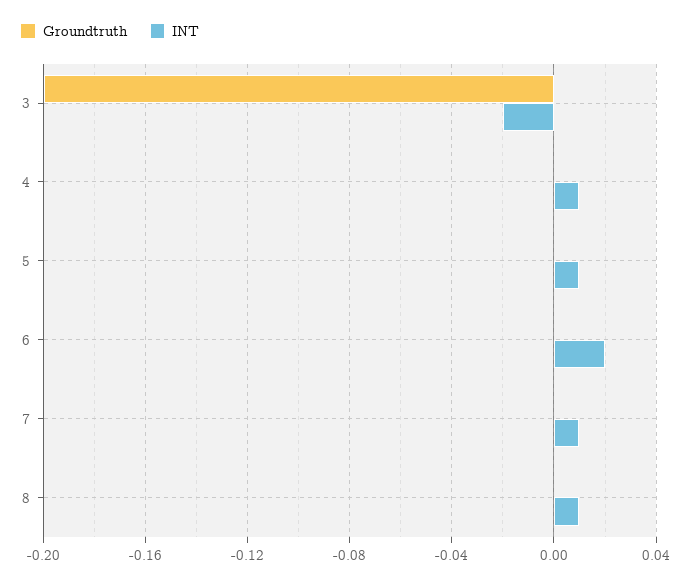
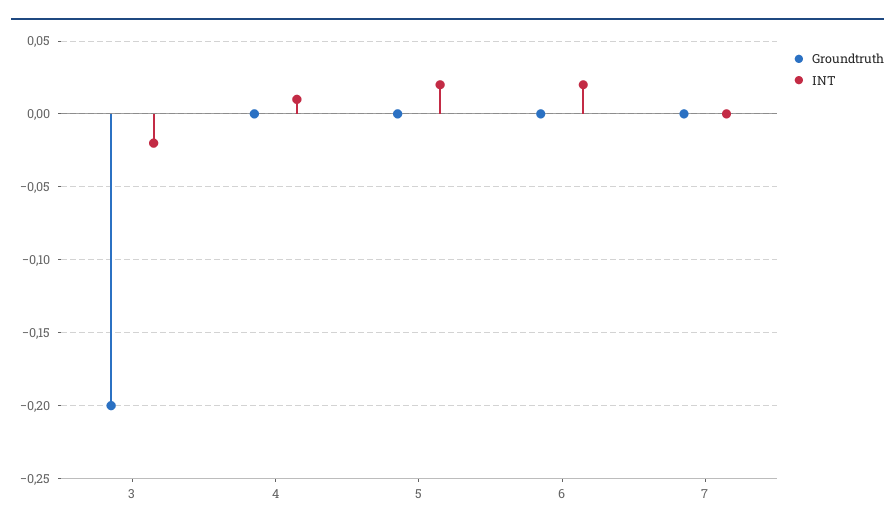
  {
    "Groundtruth": {
      "3": -0.2,
      "4": 0,
      "5": 0,
      "6": 0,
-     "7": 0,
+     "7": 0
-     "8": 0
    },
    "INT": {
      "3": -0.02,
      "4": 0.01,
-     "5": 0.01,
+     "5": 0.02,
      "6": 0.02,
-     "7": 0.01,
+     "7": 0
-     "8": 0.01
    }
  }

